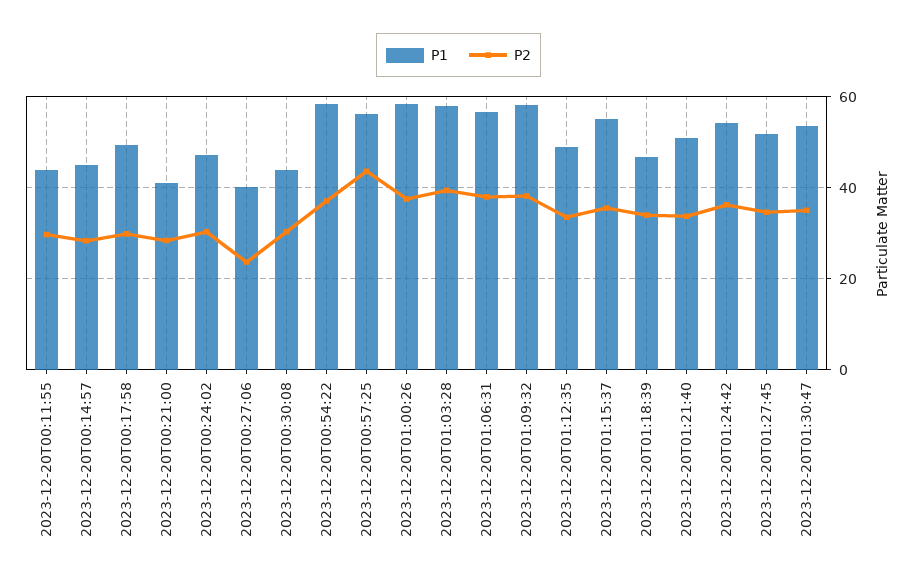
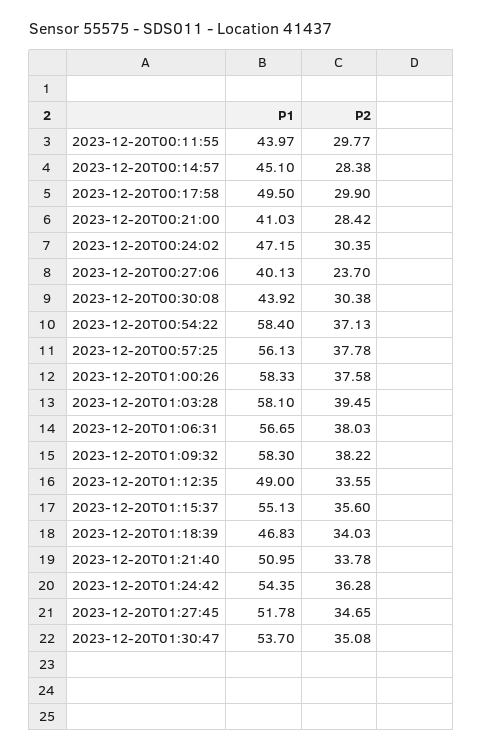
  {
    "P1": {
      "2023-12-20T00:11:55": 43.97,
      "2023-12-20T00:14:57": 45.1,
      "2023-12-20T00:17:58": 49.5,
      "2023-12-20T00:21:00": 41.03,
      "2023-12-20T00:24:02": 47.15,
      "2023-12-20T00:27:06": 40.13,
      "2023-12-20T00:30:08": 43.92,
      "2023-12-20T00:54:22": 58.4,
      "2023-12-20T00:57:25": 56.13,
      "2023-12-20T01:00:26": 58.33,
      "2023-12-20T01:03:28": 58.1,
      "2023-12-20T01:06:31": 56.65,
      "2023-12-20T01:09:32": 58.3,
      "2023-12-20T01:12:35": 49,
      "2023-12-20T01:15:37": 55.13,
      "2023-12-20T01:18:39": 46.83,
      "2023-12-20T01:21:40": 50.95,
      "2023-12-20T01:24:42": 54.35,
      "2023-12-20T01:27:45": 51.78,
      "2023-12-20T01:30:47": 53.7
    },
    "P2": {
      "2023-12-20T00:11:55": 29.77,
      "2023-12-20T00:14:57": 28.38,
      "2023-12-20T00:17:58": 29.9,
      "2023-12-20T00:21:00": 28.42,
      "2023-12-20T00:24:02": 30.35,
      "2023-12-20T00:27:06": 23.7,
      "2023-12-20T00:30:08": 30.38,
      "2023-12-20T00:54:22": 37.13,
-     "2023-12-20T00:57:25": 44,
+     "2023-12-20T00:57:25": 37.78,
      "2023-12-20T01:00:26": 37.58,
      "2023-12-20T01:03:28": 39.45,
      "2023-12-20T01:06:31": 38.03,
      "2023-12-20T01:09:32": 38.22,
      "2023-12-20T01:12:35": 33.55,
      "2023-12-20T01:15:37": 35.6,
      "2023-12-20T01:18:39": 34.03,
      "2023-12-20T01:21:40": 33.78,
      "2023-12-20T01:24:42": 36.28,
      "2023-12-20T01:27:45": 34.65,
      "2023-12-20T01:30:47": 35.08
    }
  }

